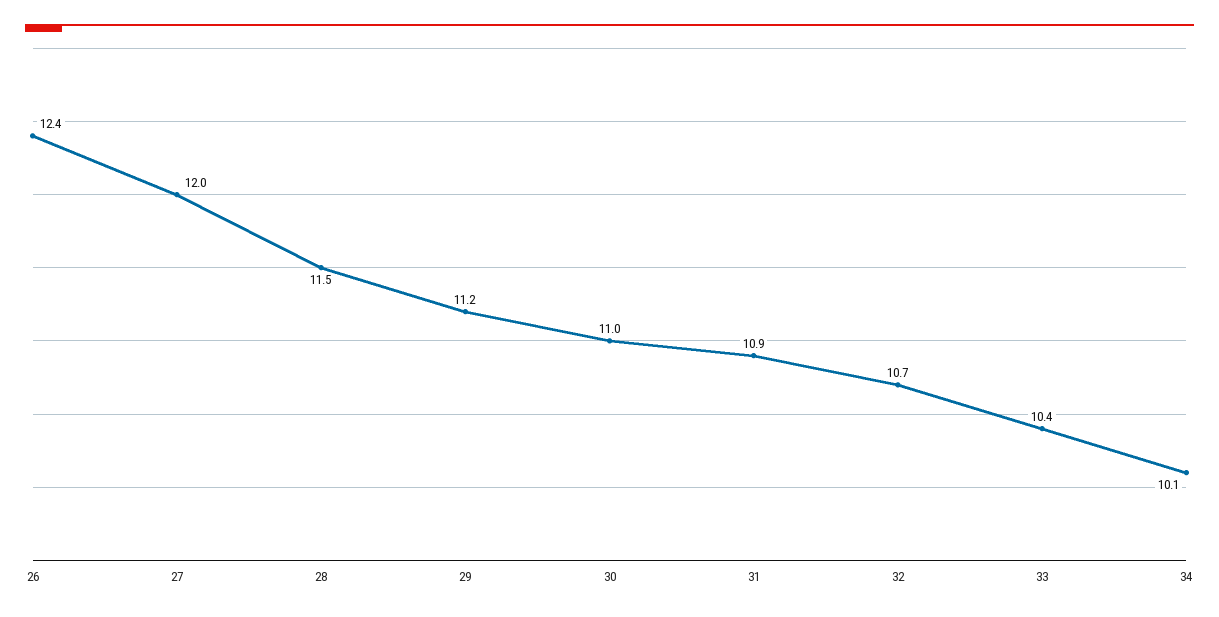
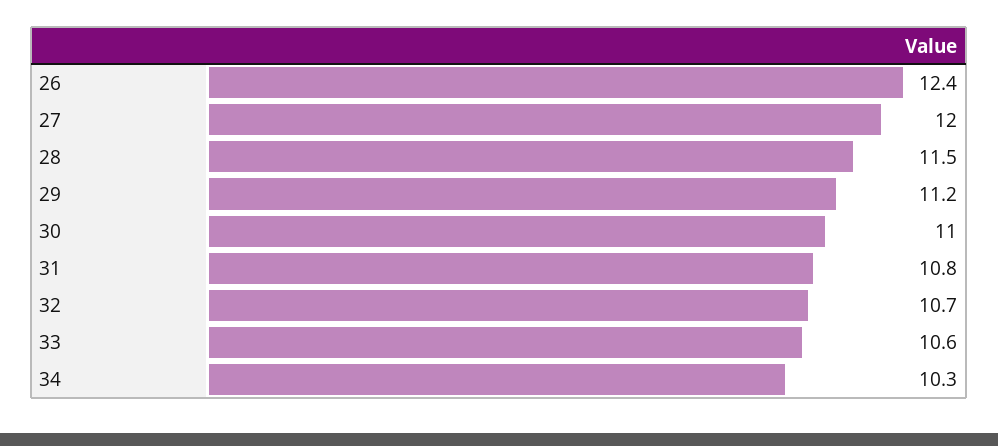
  {
    "26": 12.4,
    "27": 12,
    "28": 11.5,
    "29": 11.2,
    "30": 11,
-   "31": 10.9,
+   "31": 10.8,
    "32": 10.7,
-   "33": 10.4,
+   "33": 10.6,
-   "34": 10.1
+   "34": 10.3
  }

